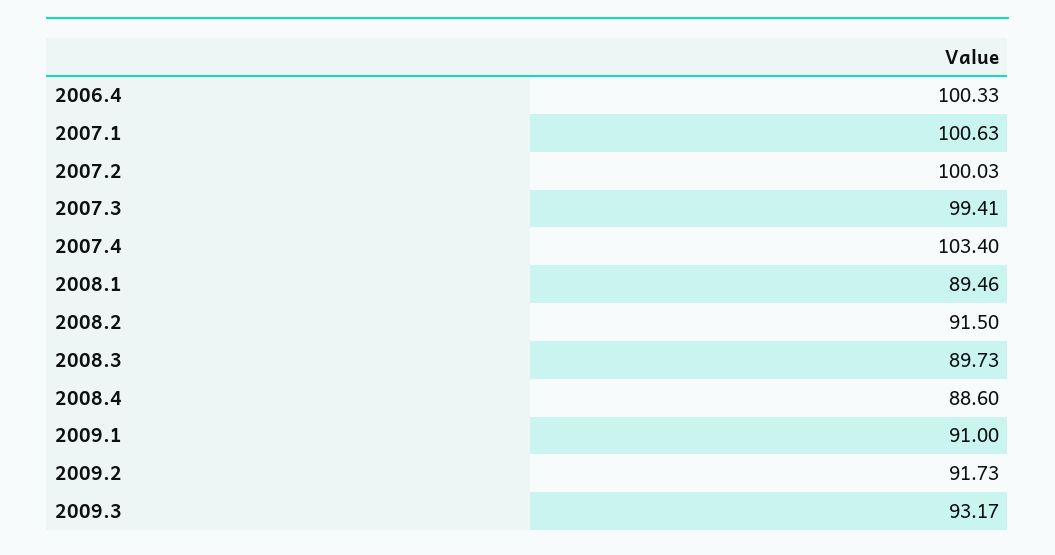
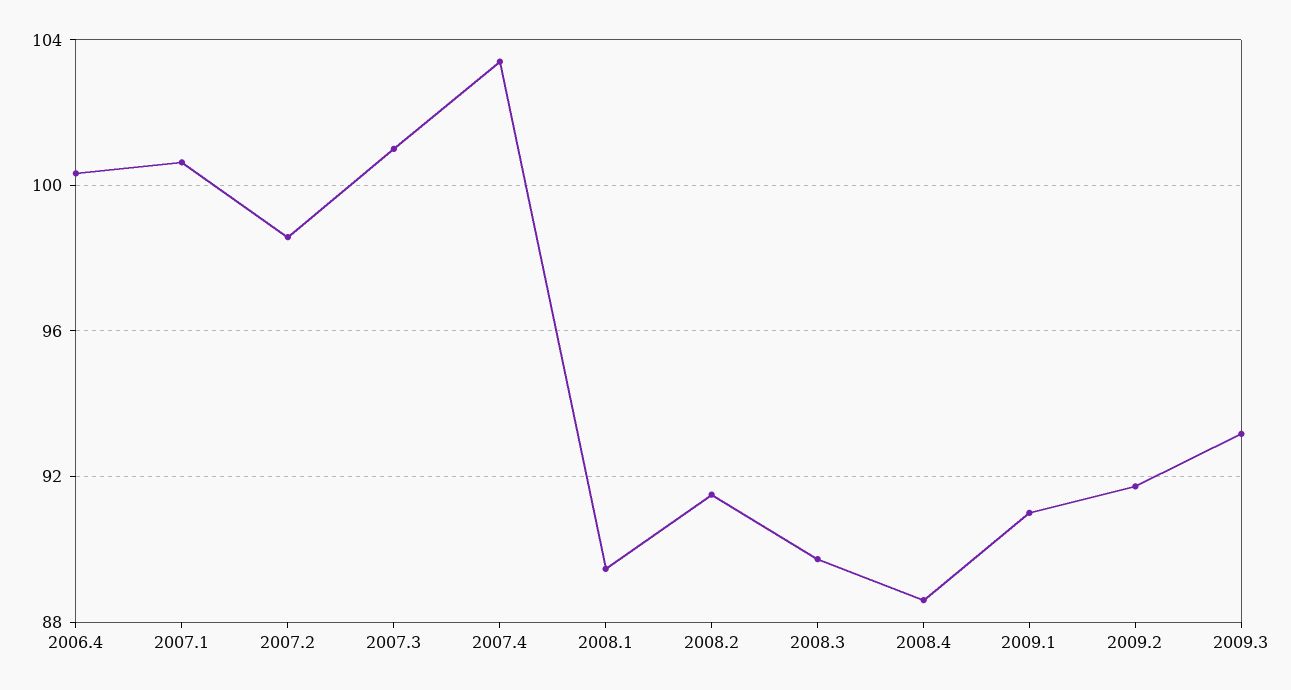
  {
    "2006.4": 100.33,
    "2007.1": 100.63,
-   "2007.2": 100.03,
+   "2007.2": 98.5,
-   "2007.3": 99.41,
+   "2007.3": 101,
    "2007.4": 103.4,
    "2008.1": 89.46,
    "2008.2": 91.5,
    "2008.3": 89.73,
    "2008.4": 88.6,
    "2009.1": 91,
    "2009.2": 91.73,
    "2009.3": 93.17
  }

